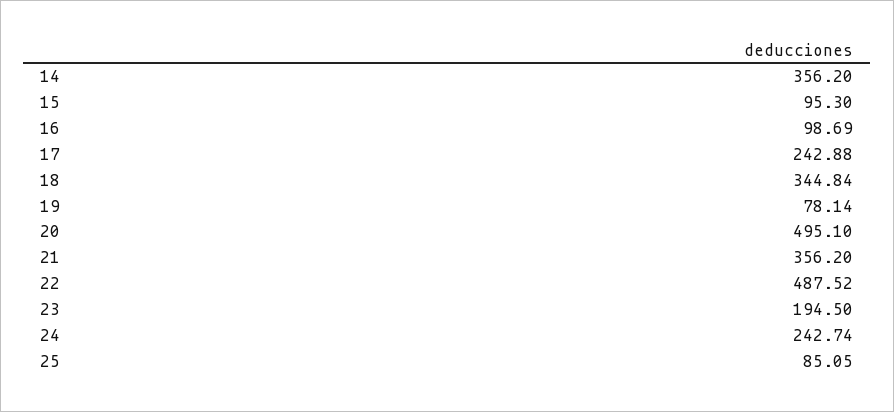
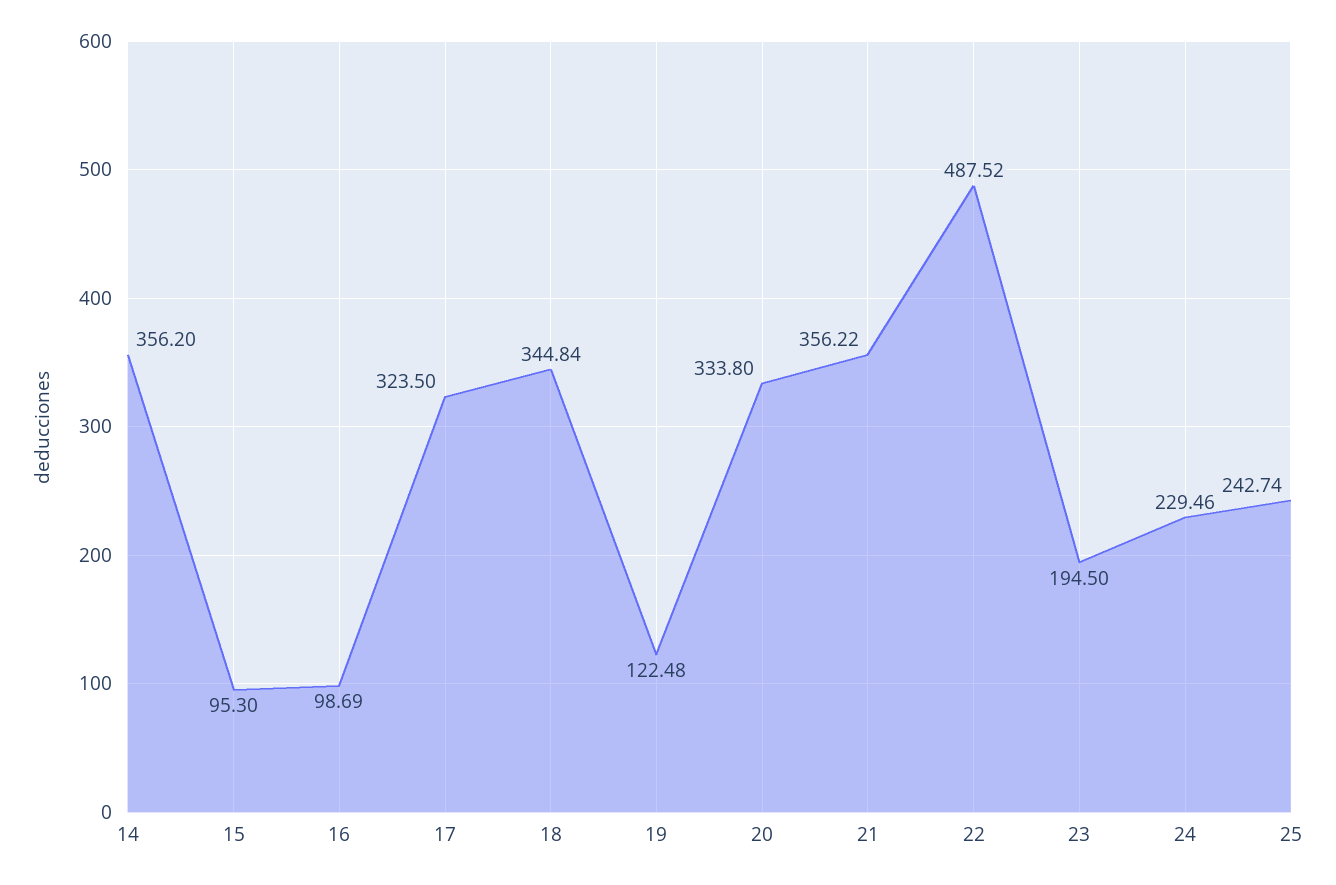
  {
    "14": 356.2,
    "15": 95.3,
    "16": 98.69,
-   "17": 242.88,
+   "17": 323.5,
    "18": 344.84,
-   "19": 78.14,
+   "19": 122.48,
-   "20": 495.1,
+   "20": 333.8,
-   "21": 356.2,
+   "21": 356.22,
    "22": 487.52,
    "23": 194.5,
-   "24": 242.74,
+   "24": 229.46,
-   "25": 85.05
+   "25": 242.74
  }

